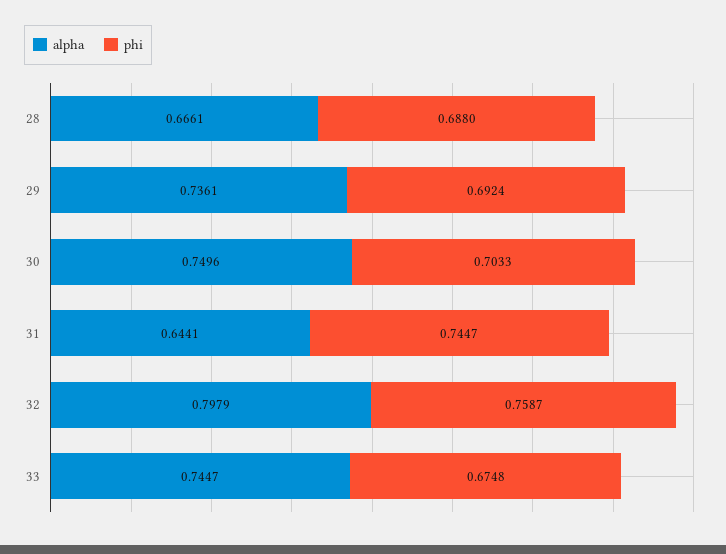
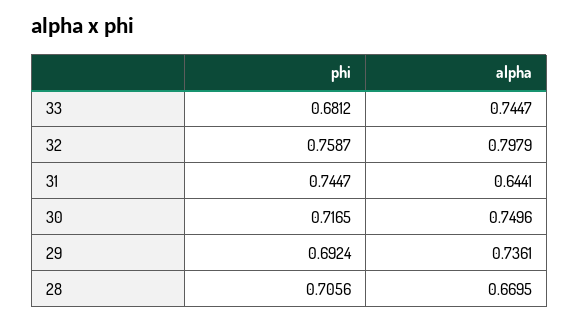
  {
    "alpha": {
-     "28": 0.6661,
+     "28": 0.6695,
      "29": 0.7361,
      "30": 0.7496,
      "31": 0.6441,
      "32": 0.7979,
      "33": 0.7447
    },
    "phi": {
-     "28": 0.688,
+     "28": 0.7056,
      "29": 0.6924,
-     "30": 0.7033,
+     "30": 0.7165,
      "31": 0.7447,
      "32": 0.7587,
-     "33": 0.6748
+     "33": 0.6812
    }
  }

